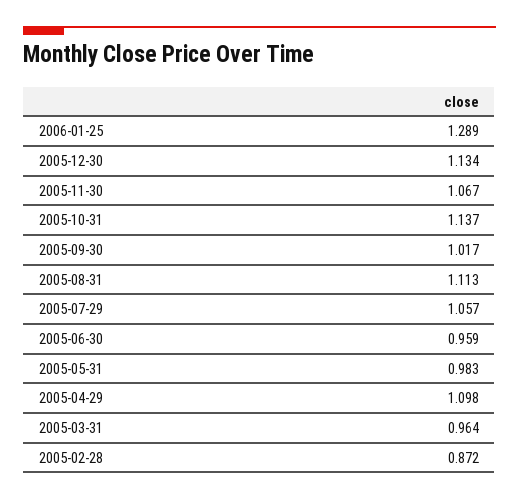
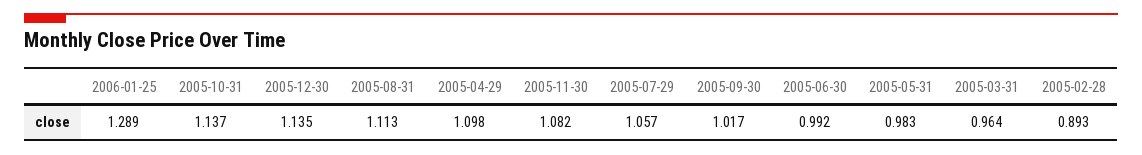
  {
    "2006-01-25": 1.289,
-   "2005-12-30": 1.134,
+   "2005-12-30": 1.135,
-   "2005-11-30": 1.067,
+   "2005-11-30": 1.082,
    "2005-10-31": 1.137,
    "2005-09-30": 1.017,
    "2005-08-31": 1.113,
    "2005-07-29": 1.057,
-   "2005-06-30": 0.959,
+   "2005-06-30": 0.992,
    "2005-05-31": 0.983,
    "2005-04-29": 1.098,
    "2005-03-31": 0.964,
-   "2005-02-28": 0.872
+   "2005-02-28": 0.893
  }

